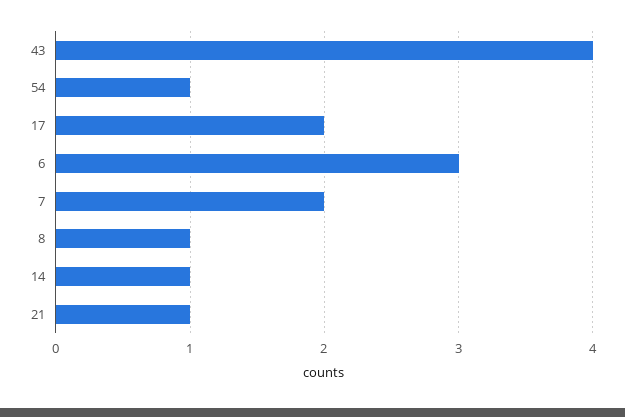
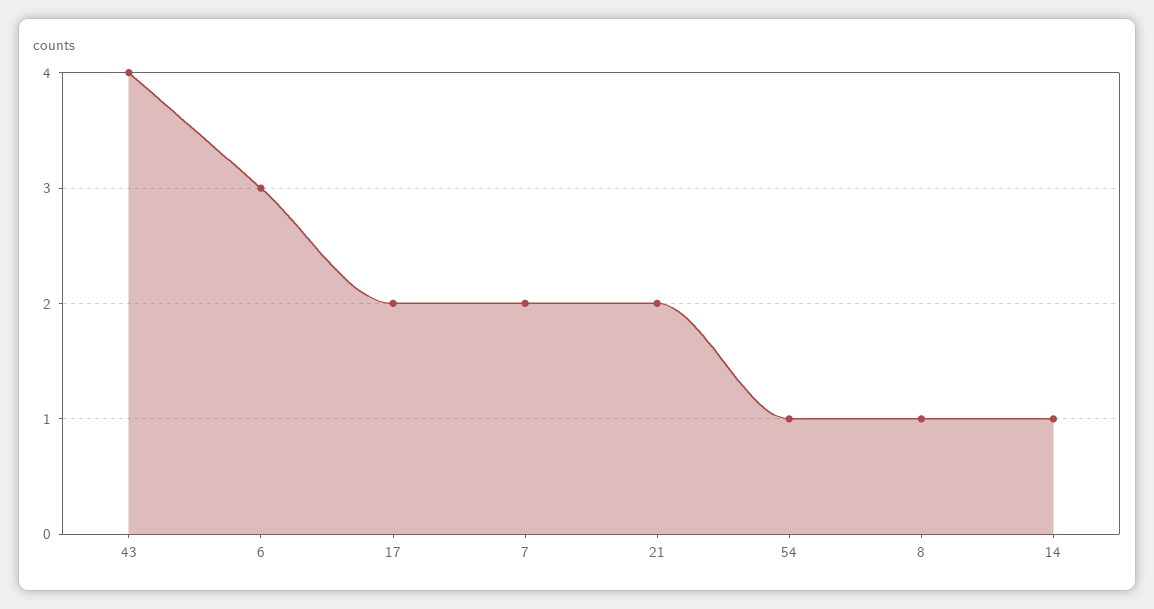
  {
    "43": 4,
    "54": 1,
    "17": 2,
    "6": 3,
    "7": 2,
    "8": 1,
    "14": 1,
-   "21": 1
+   "21": 2
  }

